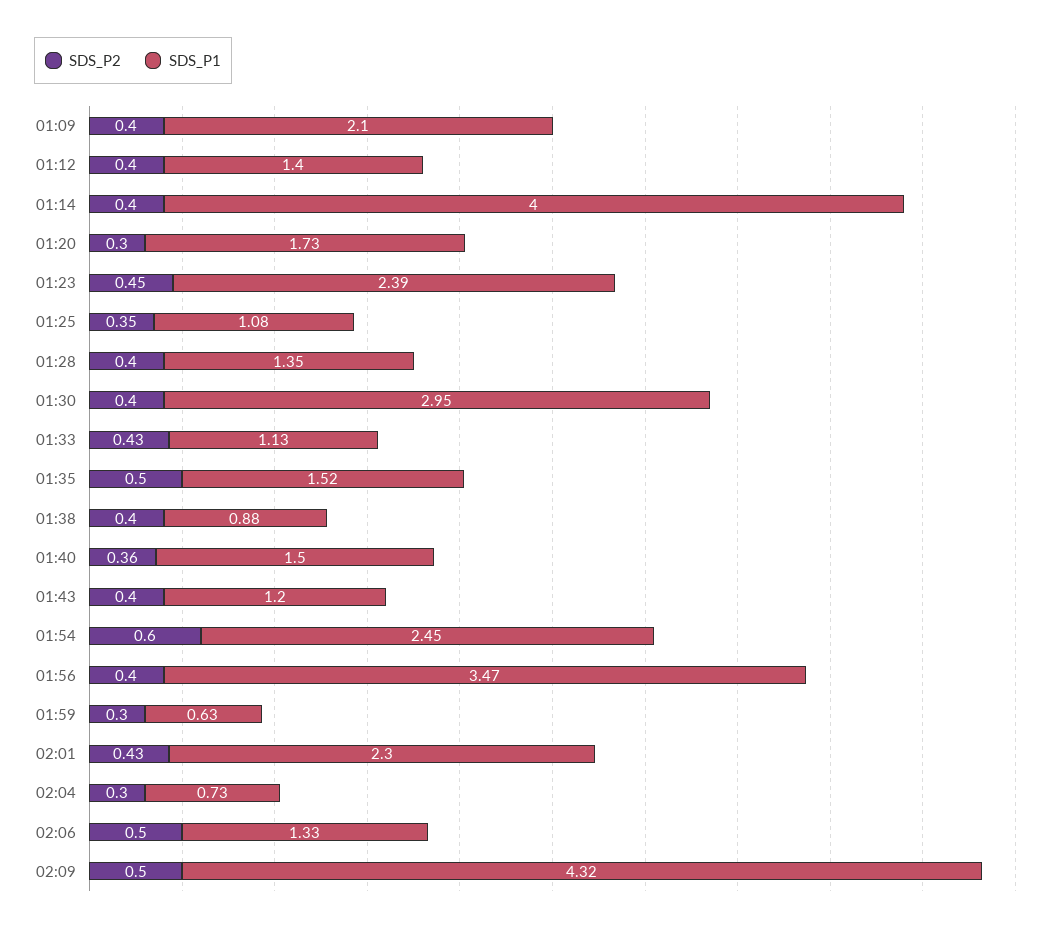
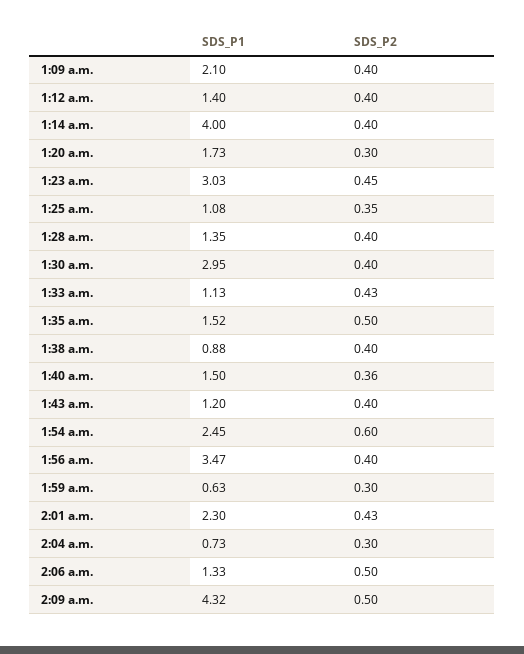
  {
    "SDS_P2": {
      "01:09": 0.4,
      "01:12": 0.4,
      "01:14": 0.4,
      "01:20": 0.3,
      "01:23": 0.45,
      "01:25": 0.35,
      "01:28": 0.4,
      "01:30": 0.4,
      "01:33": 0.43,
      "01:35": 0.5,
      "01:38": 0.4,
      "01:40": 0.36,
      "01:43": 0.4,
      "01:54": 0.6,
      "01:56": 0.4,
      "01:59": 0.3,
      "02:01": 0.43,
      "02:04": 0.3,
      "02:06": 0.5,
      "02:09": 0.5
    },
    "SDS_P1": {
      "01:09": 2.1,
      "01:12": 1.4,
      "01:14": 4,
      "01:20": 1.73,
-     "01:23": 2.39,
+     "01:23": 3.03,
      "01:25": 1.08,
      "01:28": 1.35,
      "01:30": 2.95,
      "01:33": 1.13,
      "01:35": 1.52,
      "01:38": 0.88,
      "01:40": 1.5,
      "01:43": 1.2,
      "01:54": 2.45,
      "01:56": 3.47,
      "01:59": 0.63,
      "02:01": 2.3,
      "02:04": 0.73,
      "02:06": 1.33,
      "02:09": 4.32
    }
  }

